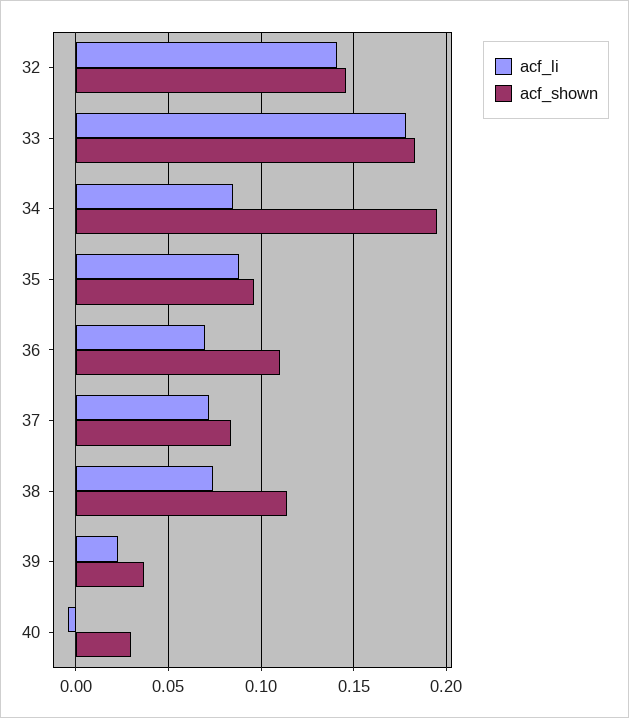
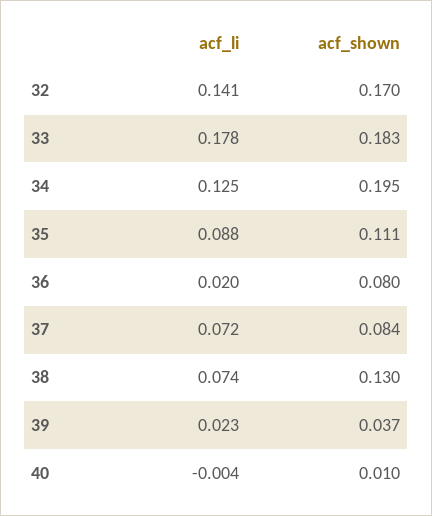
  {
    "acf_li": {
      "32": 0.141,
      "33": 0.178,
-     "34": 0.085,
+     "34": 0.125,
      "35": 0.088,
-     "36": 0.07,
+     "36": 0.02,
      "37": 0.072,
      "38": 0.074,
      "39": 0.023,
      "40": -0.004
    },
    "acf_shown": {
-     "32": 0.145,
+     "32": 0.17,
      "33": 0.183,
      "34": 0.195,
-     "35": 0.095,
+     "35": 0.111,
-     "36": 0.11,
+     "36": 0.08,
      "37": 0.084,
-     "38": 0.115,
+     "38": 0.13,
      "39": 0.037,
-     "40": 0.03
+     "40": 0.01
    }
  }

